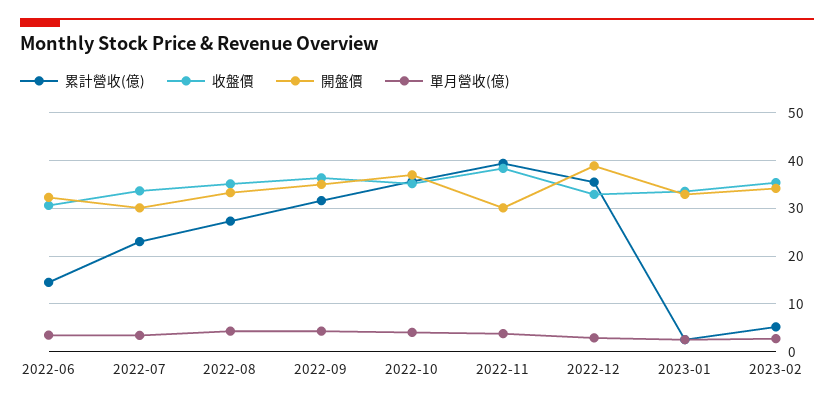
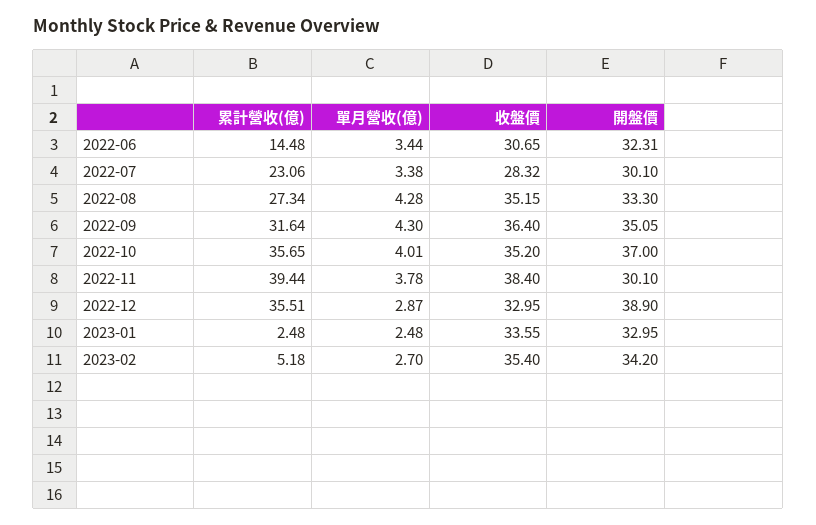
  {
    "累計營收(億)": {
      "2022-06": 14.48,
      "2022-07": 23.06,
      "2022-08": 27.34,
      "2022-09": 31.64,
      "2022-10": 35.65,
      "2022-11": 39.44,
      "2022-12": 35.51,
      "2023-01": 2.48,
      "2023-02": 5.18
    },
    "收盤價": {
      "2022-06": 30.65,
-     "2022-07": 34,
+     "2022-07": 28.32,
      "2022-08": 35.15,
      "2022-09": 36.4,
      "2022-10": 35.2,
      "2022-11": 38.4,
      "2022-12": 32.95,
      "2023-01": 33.55,
      "2023-02": 35.4
    },
    "開盤價": {
      "2022-06": 32.31,
      "2022-07": 30.1,
      "2022-08": 33.3,
      "2022-09": 35.05,
      "2022-10": 37,
      "2022-11": 30.1,
      "2022-12": 38.9,
      "2023-01": 32.95,
      "2023-02": 34.2
    },
    "單月營收(億)": {
      "2022-06": 3.44,
      "2022-07": 3.38,
      "2022-08": 4.28,
      "2022-09": 4.3,
      "2022-10": 4.01,
      "2022-11": 3.78,
      "2022-12": 2.87,
      "2023-01": 2.48,
      "2023-02": 2.7
    }
  }

